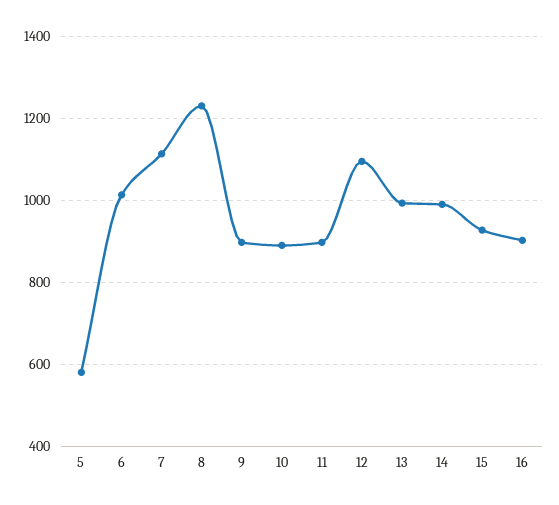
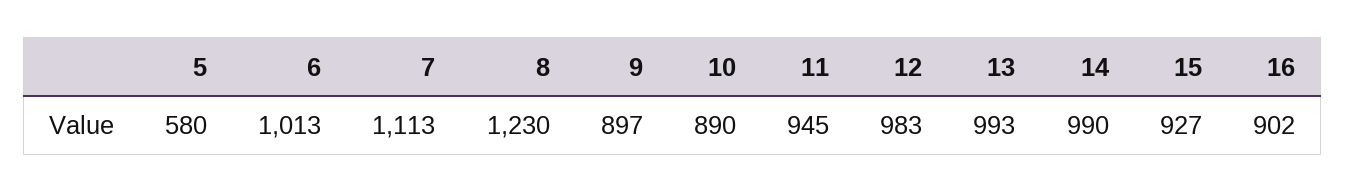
  {
    "5": 580,
    "6": 1013,
    "7": 1113,
    "8": 1230,
    "9": 897,
    "10": 890,
-   "11": 900,
+   "11": 945,
-   "12": 1100,
+   "12": 983,
    "13": 993,
    "14": 990,
    "15": 927,
    "16": 902
  }

